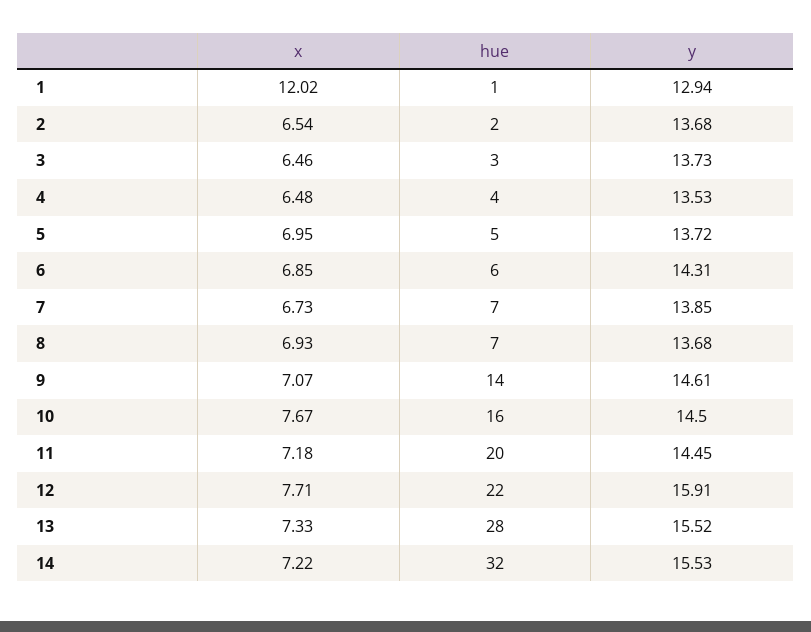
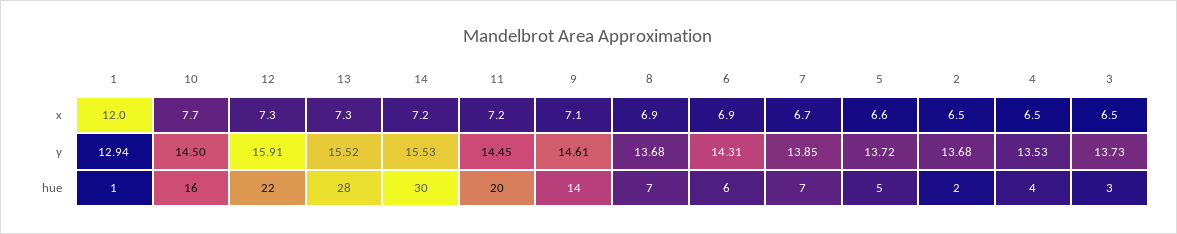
  {
    "x": {
      "1": 12.02,
      "2": 6.54,
      "3": 6.46,
      "4": 6.48,
-     "5": 6.95,
+     "5": 6.6,
      "6": 6.85,
      "7": 6.73,
      "8": 6.93,
      "9": 7.07,
      "10": 7.67,
      "11": 7.18,
-     "12": 7.71,
+     "12": 7.3,
      "13": 7.33,
      "14": 7.22
    },
    "hue": {
      "1": 1,
      "2": 2,
      "3": 3,
      "4": 4,
      "5": 5,
      "6": 6,
      "7": 7,
      "8": 7,
      "9": 14,
      "10": 16,
      "11": 20,
      "12": 22,
      "13": 28,
-     "14": 32
+     "14": 30
    },
    "y": {
      "1": 12.94,
      "2": 13.68,
      "3": 13.73,
      "4": 13.53,
      "5": 13.72,
      "6": 14.31,
      "7": 13.85,
      "8": 13.68,
      "9": 14.61,
      "10": 14.5,
      "11": 14.45,
      "12": 15.91,
      "13": 15.52,
      "14": 15.53
    }
  }

